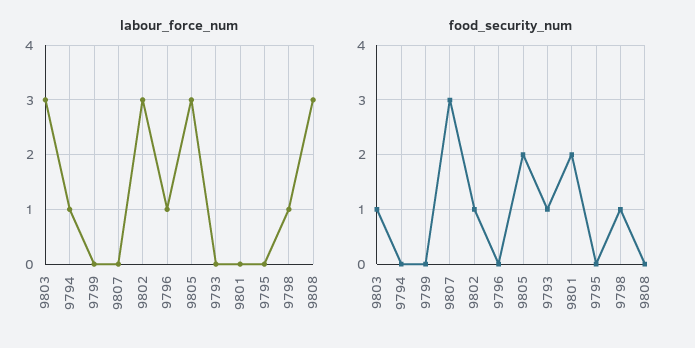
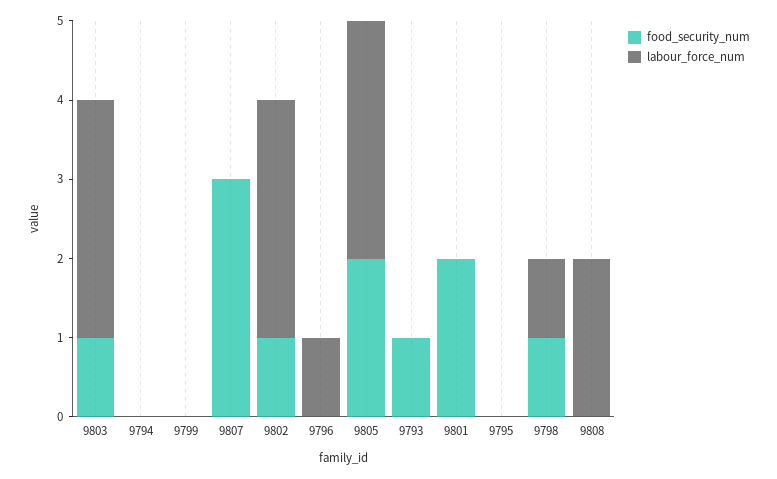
  {
    "labour_force_num": {
      "9803": 3,
-     "9794": 1,
+     "9794": 0,
      "9799": 0,
      "9807": 0,
      "9802": 3,
      "9796": 1,
      "9805": 3,
      "9793": 0,
      "9801": 0,
      "9795": 0,
      "9798": 1,
-     "9808": 3
+     "9808": 2
    },
    "food_security_num": {
      "9803": 1,
      "9794": 0,
      "9799": 0,
      "9807": 3,
      "9802": 1,
      "9796": 0,
      "9805": 2,
      "9793": 1,
      "9801": 2,
      "9795": 0,
      "9798": 1,
      "9808": 0
    }
  }

